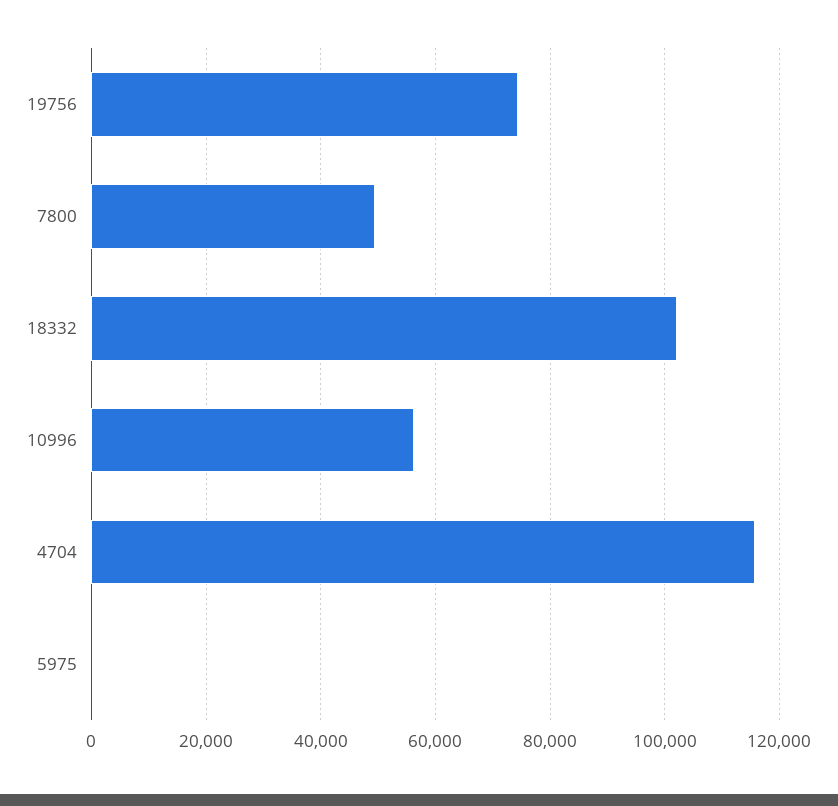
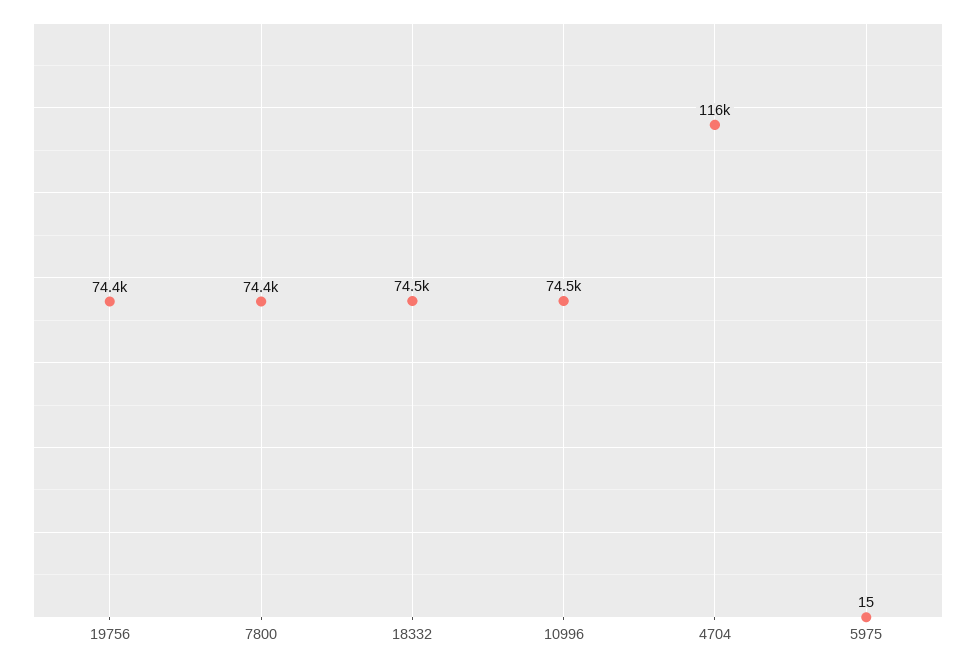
  {
    "19756": 74400,
-   "7800": 50000,
+   "7800": 74400,
-   "18332": 102000,
+   "18332": 74500,
-   "10996": 56000,
+   "10996": 74500,
    "4704": 116000,
    "5975": 15
  }

